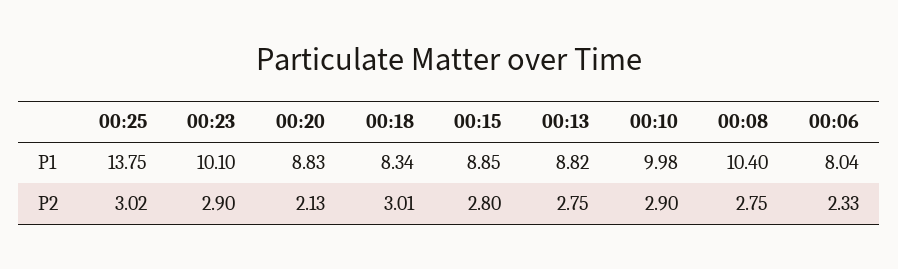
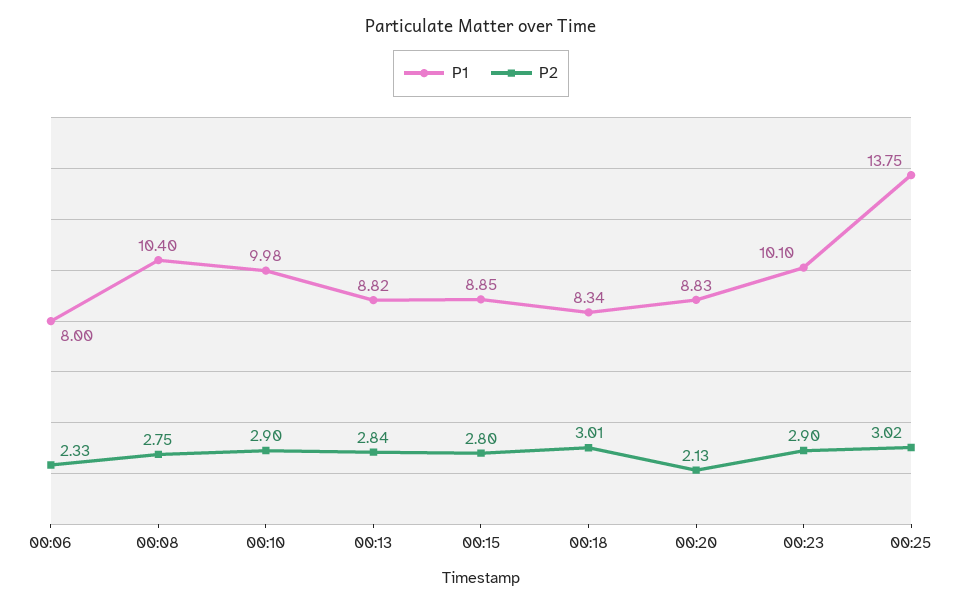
  {
    "P1": {
      "00:25": 13.75,
      "00:23": 10.1,
      "00:20": 8.83,
      "00:18": 8.34,
      "00:15": 8.85,
      "00:13": 8.82,
      "00:10": 9.98,
      "00:08": 10.4,
-     "00:06": 8.04
+     "00:06": 8
    },
    "P2": {
      "00:25": 3.02,
      "00:23": 2.9,
      "00:20": 2.13,
      "00:18": 3.01,
      "00:15": 2.8,
-     "00:13": 2.75,
+     "00:13": 2.84,
      "00:10": 2.9,
      "00:08": 2.75,
      "00:06": 2.33
    }
  }

